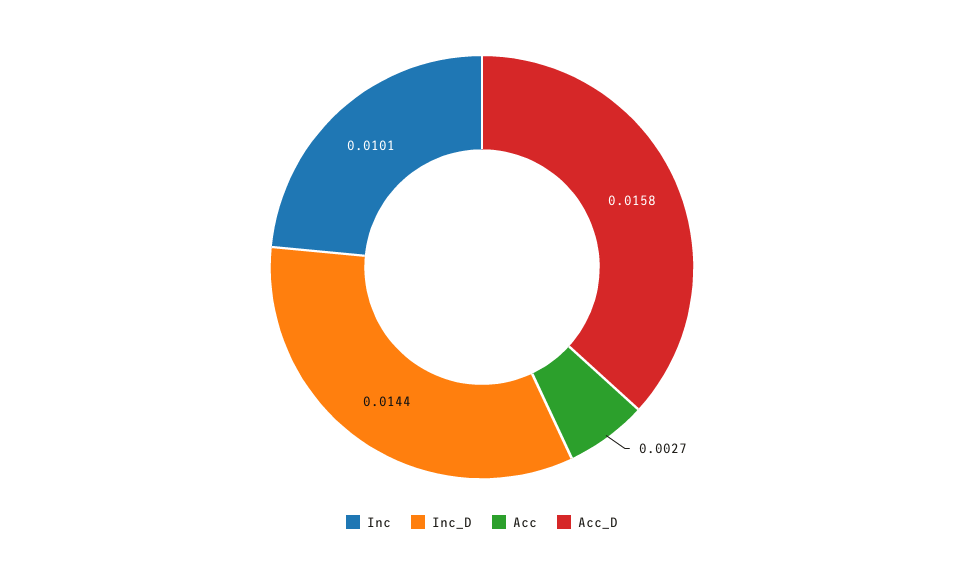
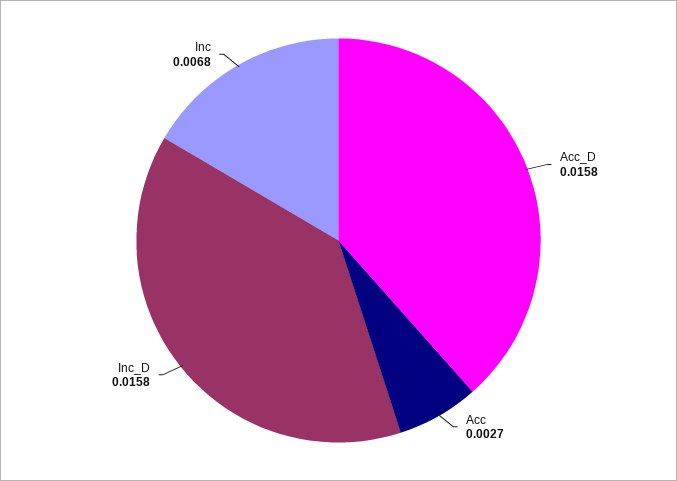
  {
-   "Inc": 0.0101,
+   "Inc": 0.0068,
-   "Inc_D": 0.0144,
+   "Inc_D": 0.0158,
    "Acc": 0.0027,
    "Acc_D": 0.0158
  }

